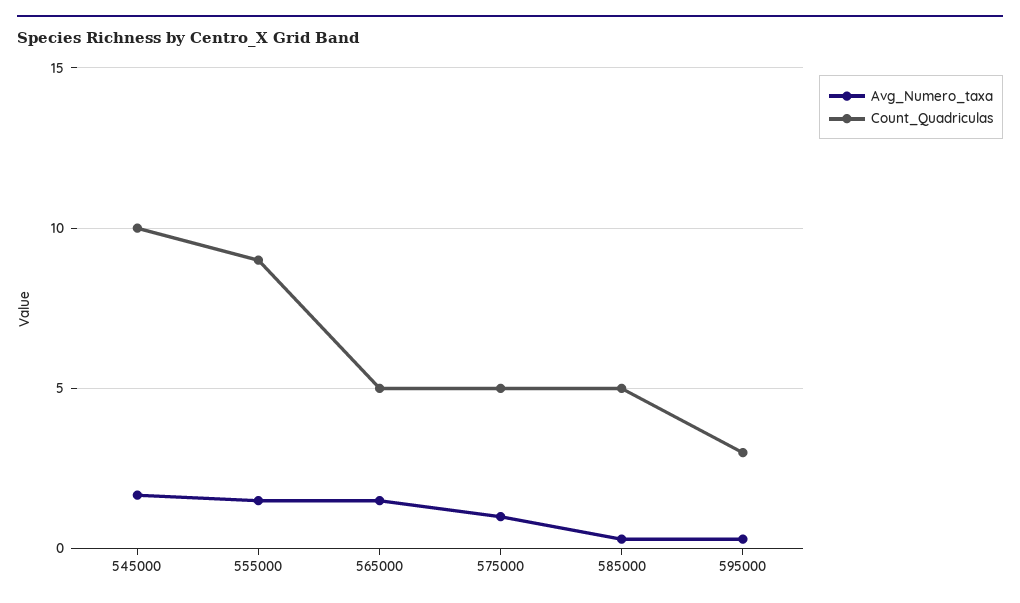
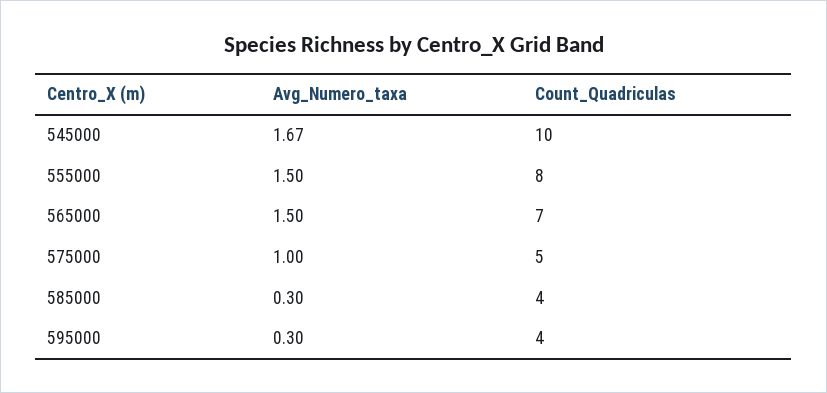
  {
    "Avg_Numero_taxa": {
      "545000": 1.67,
      "555000": 1.5,
      "565000": 1.5,
      "575000": 1,
      "585000": 0.3,
      "595000": 0.3
    },
    "Count_Quadriculas": {
      "545000": 10,
-     "555000": 9,
+     "555000": 8,
-     "565000": 5,
+     "565000": 7,
      "575000": 5,
-     "585000": 5,
+     "585000": 4,
-     "595000": 3
+     "595000": 4
    }
  }

